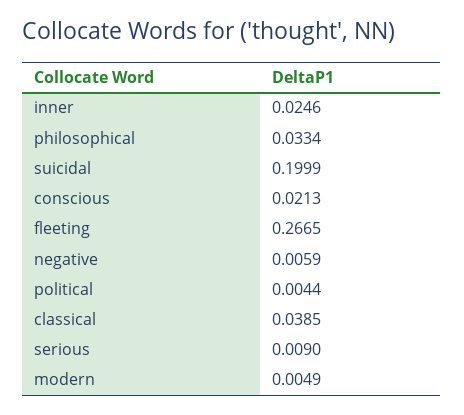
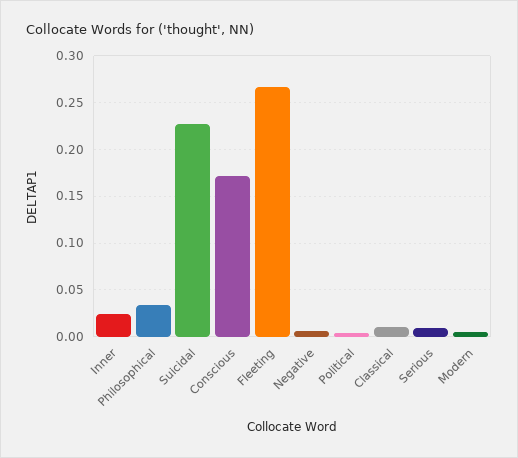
  {
    "inner": 0.0246,
    "philosophical": 0.0334,
-   "suicidal": 0.1999,
+   "suicidal": 0.23,
-   "conscious": 0.0213,
+   "conscious": 0.17,
    "fleeting": 0.2665,
    "negative": 0.0059,
    "political": 0.0044,
-   "classical": 0.0385,
+   "classical": 0.01,
    "serious": 0.009,
    "modern": 0.0049
  }

